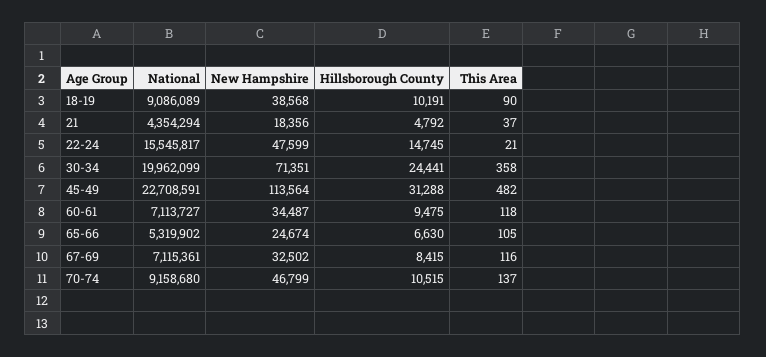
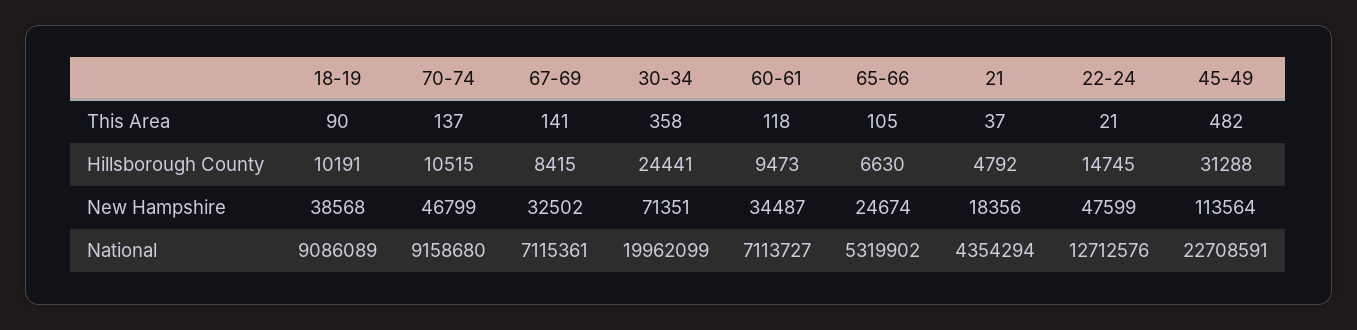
  {
    "National": {
      "18-19": 9086089,
      "21": 4354294,
-     "22-24": 15545817,
+     "22-24": 12712576,
      "30-34": 19962099,
      "45-49": 22708591,
      "60-61": 7113727,
      "65-66": 5319902,
      "67-69": 7115361,
      "70-74": 9158680
    },
    "New Hampshire": {
      "18-19": 38568,
      "21": 18356,
      "22-24": 47599,
      "30-34": 71351,
      "45-49": 113564,
      "60-61": 34487,
      "65-66": 24674,
      "67-69": 32502,
      "70-74": 46799
    },
    "Hillsborough County": {
      "18-19": 10191,
      "21": 4792,
      "22-24": 14745,
      "30-34": 24441,
      "45-49": 31288,
-     "60-61": 9475,
+     "60-61": 9473,
      "65-66": 6630,
      "67-69": 8415,
      "70-74": 10515
    },
    "This Area": {
      "18-19": 90,
      "21": 37,
      "22-24": 21,
      "30-34": 358,
      "45-49": 482,
      "60-61": 118,
      "65-66": 105,
-     "67-69": 116,
+     "67-69": 141,
      "70-74": 137
    }
  }

